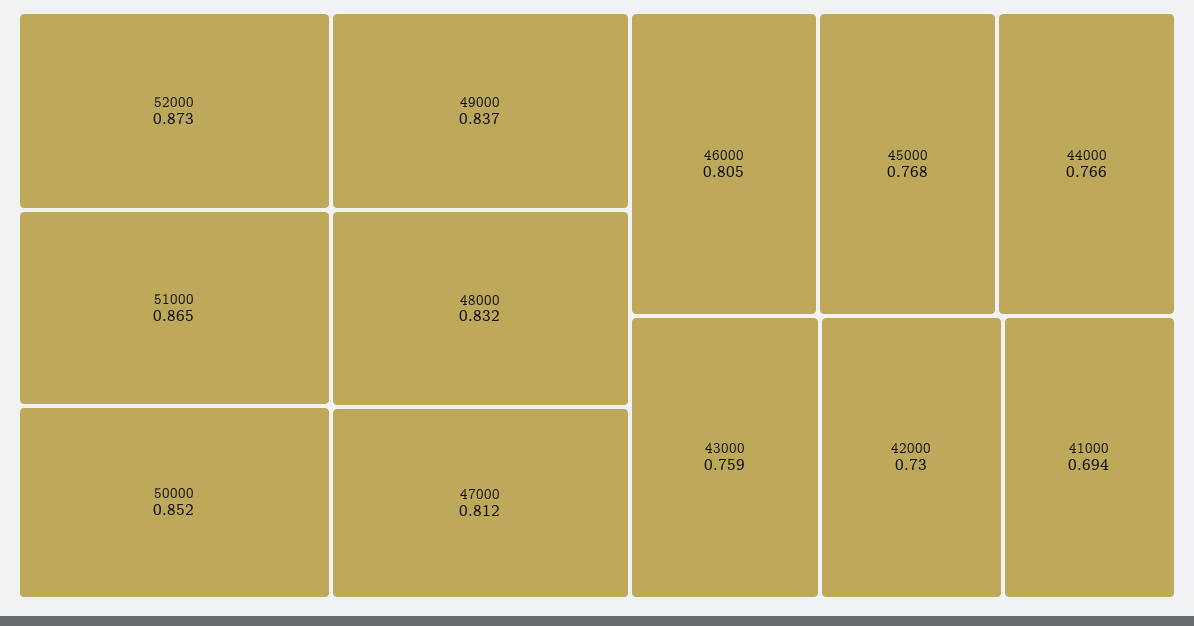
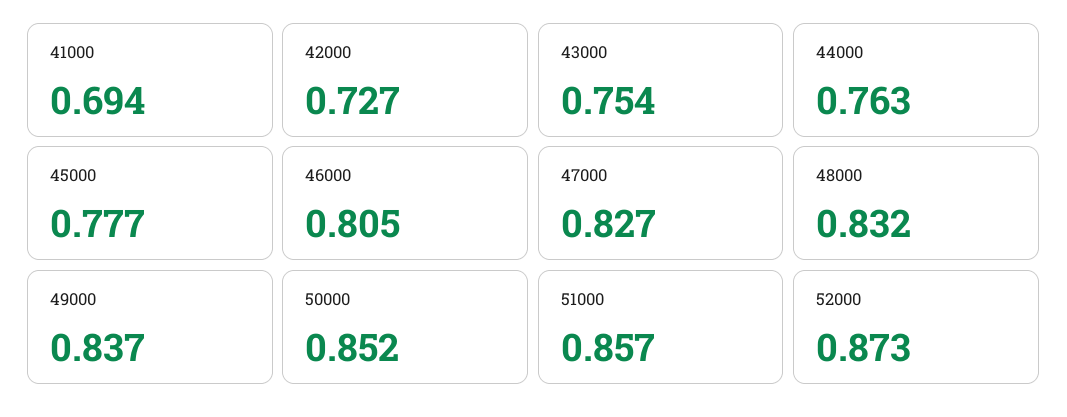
  {
    "52000": 0.873,
-   "51000": 0.865,
+   "51000": 0.857,
    "50000": 0.852,
    "49000": 0.837,
    "48000": 0.832,
-   "47000": 0.812,
+   "47000": 0.827,
    "46000": 0.805,
-   "45000": 0.768,
+   "45000": 0.777,
-   "44000": 0.766,
+   "44000": 0.763,
-   "43000": 0.759,
+   "43000": 0.754,
-   "42000": 0.73,
+   "42000": 0.727,
    "41000": 0.694
  }

